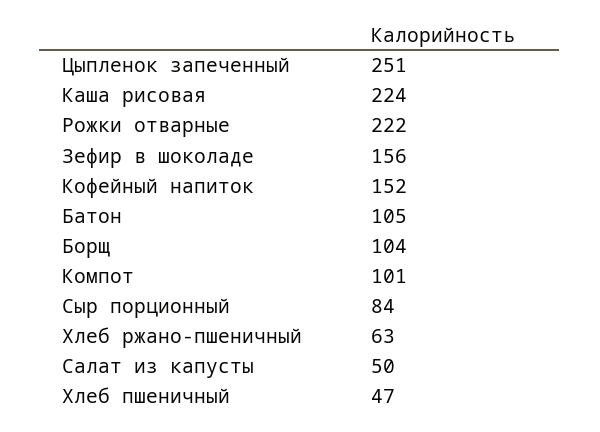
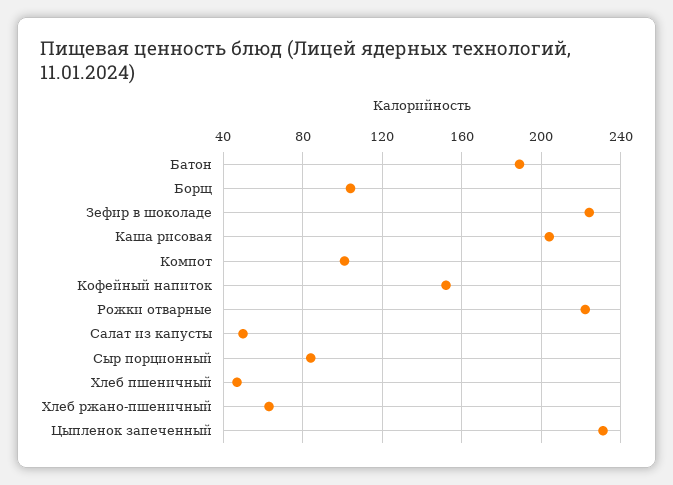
  {
-   "Цыпленок запеченный": 251,
+   "Цыпленок запеченный": 230,
-   "Каша рисовая": 224,
+   "Каша рисовая": 205,
    "Рожки отварные": 222,
-   "Зефир в шоколаде": 156,
+   "Зефир в шоколаде": 225,
    "Кофейный напиток": 152,
-   "Батон": 105,
+   "Батон": 190,
    "Борщ": 104,
    "Компот": 101,
    "Сыр порционный": 84,
    "Хлеб ржано-пшеничный": 63,
    "Салат из капусты": 50,
    "Хлеб пшеничный": 47
  }

